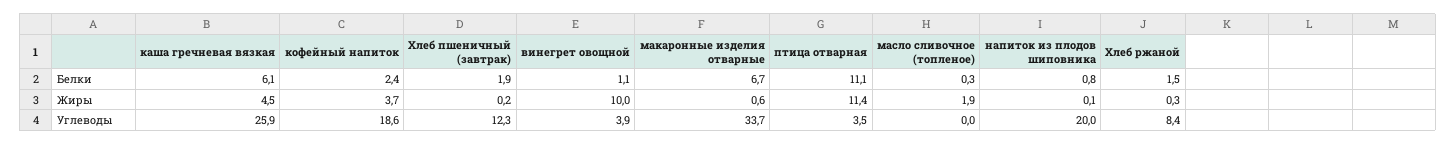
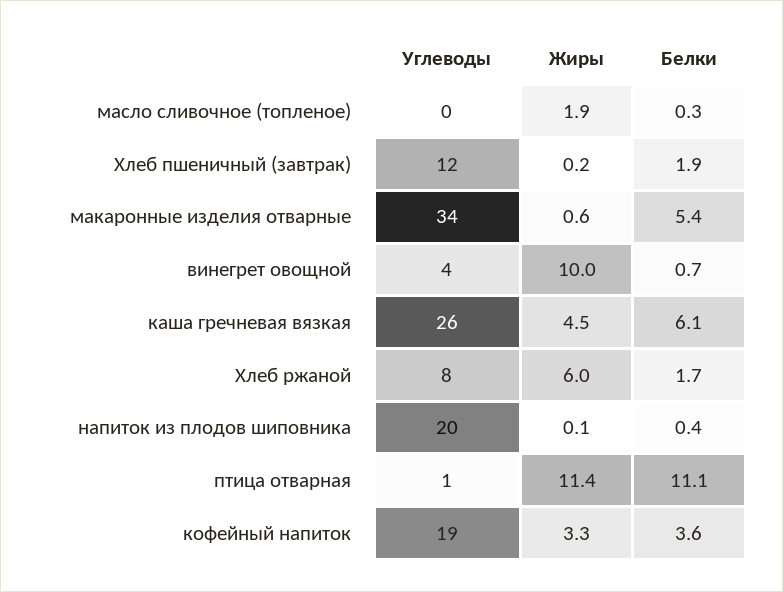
  {
    "каша гречневая вязкая": {
      "Белки": 6.1,
      "Жиры": 4.5,
      "Углеводы": 25.9
    },
    "кофейный напиток": {
-     "Белки": 2.4,
+     "Белки": 3.6,
-     "Жиры": 3.7,
+     "Жиры": 3.3,
      "Углеводы": 18.6
    },
    "Хлеб пшеничный (завтрак)": {
      "Белки": 1.9,
      "Жиры": 0.2,
      "Углеводы": 12.3
    },
    "винегрет овощной": {
-     "Белки": 1.1,
+     "Белки": 0.7,
      "Жиры": 10,
      "Углеводы": 3.9
    },
    "макаронные изделия отварные": {
-     "Белки": 6.7,
+     "Белки": 5.4,
      "Жиры": 0.6,
      "Углеводы": 33.7
    },
    "птица отварная": {
      "Белки": 11.1,
      "Жиры": 11.4,
-     "Углеводы": 3.5
+     "Углеводы": 1
    },
    "масло сливочное (топленое)": {
      "Белки": 0.3,
      "Жиры": 1.9,
      "Углеводы": 0
    },
    "напиток из плодов шиповника": {
-     "Белки": 0.8,
+     "Белки": 0.4,
      "Жиры": 0.1,
      "Углеводы": 20
    },
    "Хлеб ржаной": {
-     "Белки": 1.5,
+     "Белки": 1.7,
-     "Жиры": 0.3,
+     "Жиры": 6,
      "Углеводы": 8.4
    }
  }

